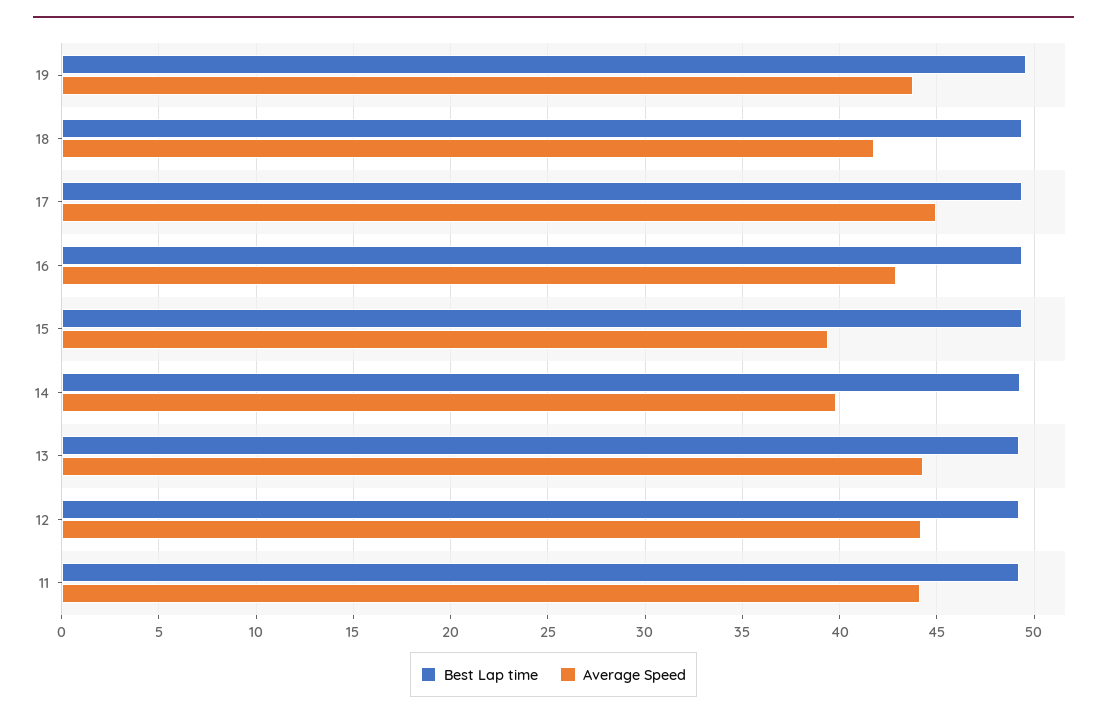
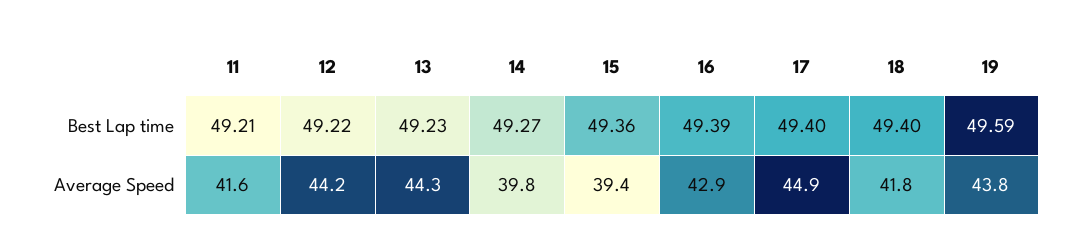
  {
    "Best Lap time": {
      "19": 49.59,
      "18": 49.4,
      "17": 49.4,
      "16": 49.39,
      "15": 49.36,
      "14": 49.27,
      "13": 49.23,
      "12": 49.22,
      "11": 49.21
    },
    "Average Speed": {
      "19": 43.8,
      "18": 41.8,
      "17": 44.9,
      "16": 42.9,
      "15": 39.4,
      "14": 39.8,
      "13": 44.3,
      "12": 44.2,
-     "11": 44
+     "11": 41.6
    }
  }

